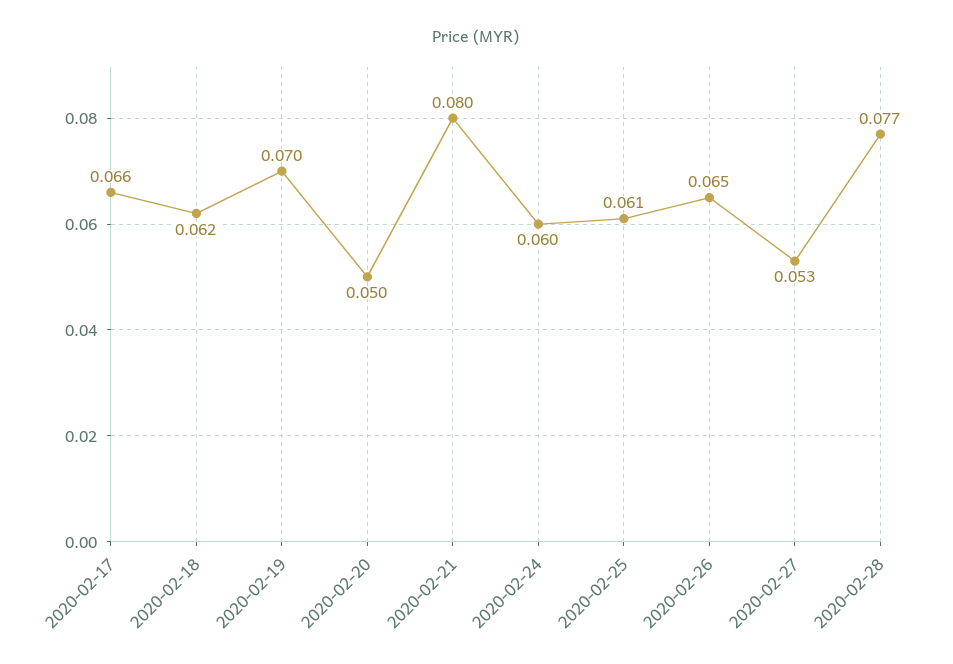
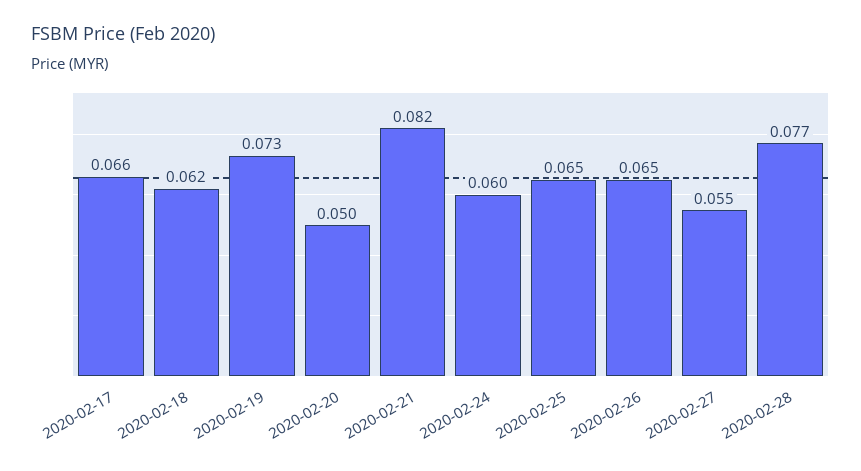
  {
    "2020-02-17": 0.066,
    "2020-02-18": 0.062,
-   "2020-02-19": 0.07,
+   "2020-02-19": 0.073,
    "2020-02-20": 0.05,
-   "2020-02-21": 0.08,
+   "2020-02-21": 0.082,
    "2020-02-24": 0.06,
-   "2020-02-25": 0.061,
+   "2020-02-25": 0.065,
    "2020-02-26": 0.065,
-   "2020-02-27": 0.053,
+   "2020-02-27": 0.055,
    "2020-02-28": 0.077
  }

